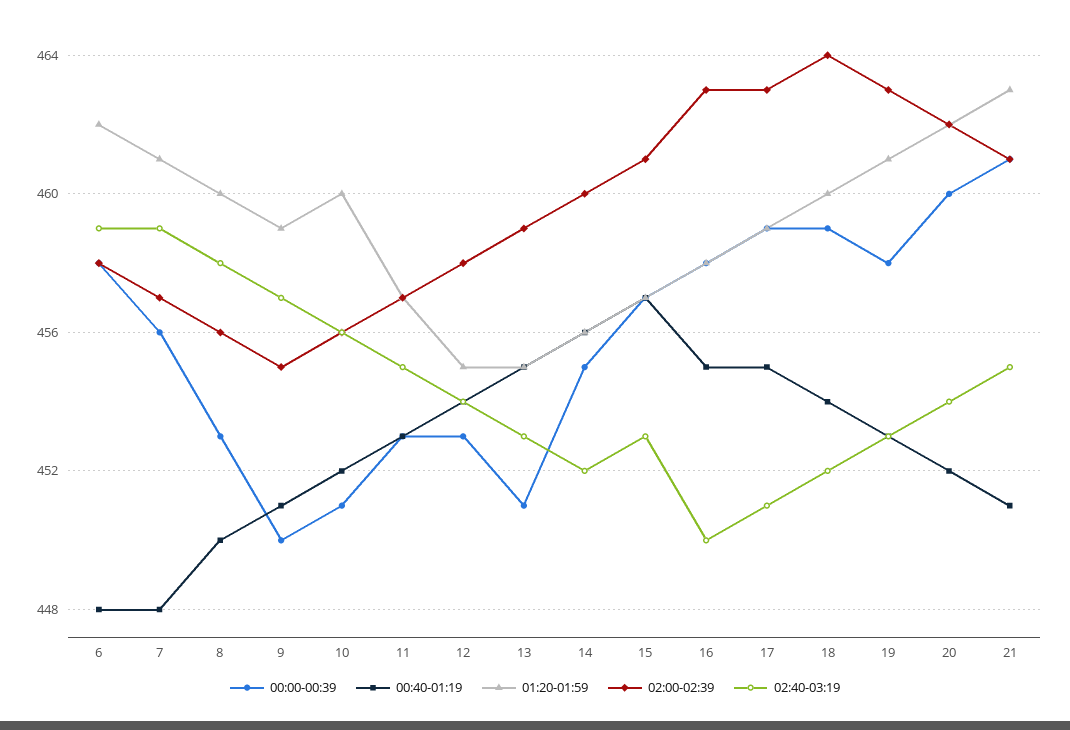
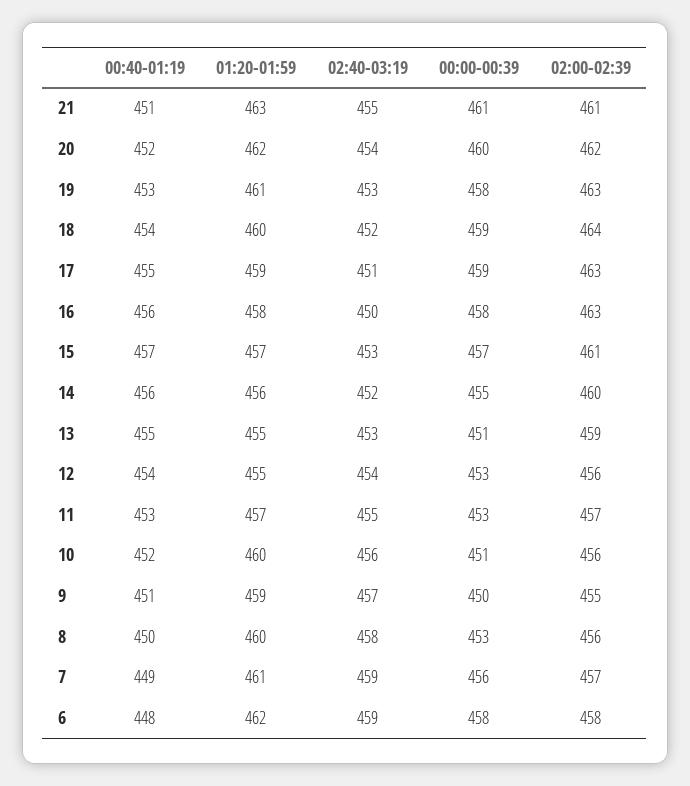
  {
    "00:00-00:39": {
      "6": 458,
      "7": 456,
      "8": 453,
      "9": 450,
      "10": 451,
      "11": 453,
      "12": 453,
      "13": 451,
      "14": 455,
      "15": 457,
      "16": 458,
      "17": 459,
      "18": 459,
      "19": 458,
      "20": 460,
      "21": 461
    },
    "00:40-01:19": {
      "6": 448,
-     "7": 448,
+     "7": 449,
      "8": 450,
      "9": 451,
      "10": 452,
      "11": 453,
      "12": 454,
      "13": 455,
      "14": 456,
      "15": 457,
-     "16": 455,
+     "16": 456,
      "17": 455,
      "18": 454,
      "19": 453,
      "20": 452,
      "21": 451
    },
    "01:20-01:59": {
      "6": 462,
      "7": 461,
      "8": 460,
      "9": 459,
      "10": 460,
      "11": 457,
      "12": 455,
      "13": 455,
      "14": 456,
      "15": 457,
      "16": 458,
      "17": 459,
      "18": 460,
      "19": 461,
      "20": 462,
      "21": 463
    },
    "02:00-02:39": {
      "6": 458,
      "7": 457,
      "8": 456,
      "9": 455,
      "10": 456,
      "11": 457,
-     "12": 458,
+     "12": 456,
      "13": 459,
      "14": 460,
      "15": 461,
      "16": 463,
      "17": 463,
      "18": 464,
      "19": 463,
      "20": 462,
      "21": 461
    },
    "02:40-03:19": {
      "6": 459,
      "7": 459,
      "8": 458,
      "9": 457,
      "10": 456,
      "11": 455,
      "12": 454,
      "13": 453,
      "14": 452,
      "15": 453,
      "16": 450,
      "17": 451,
      "18": 452,
      "19": 453,
      "20": 454,
      "21": 455
    }
  }

